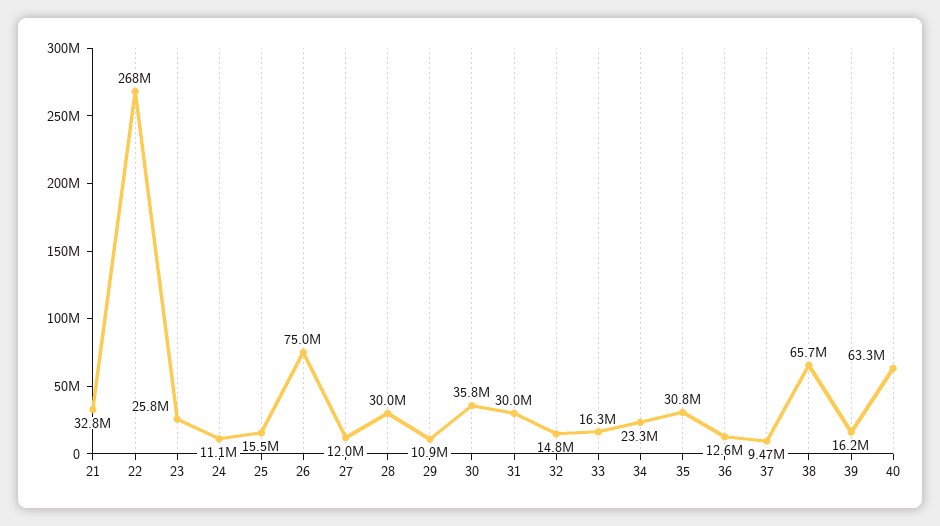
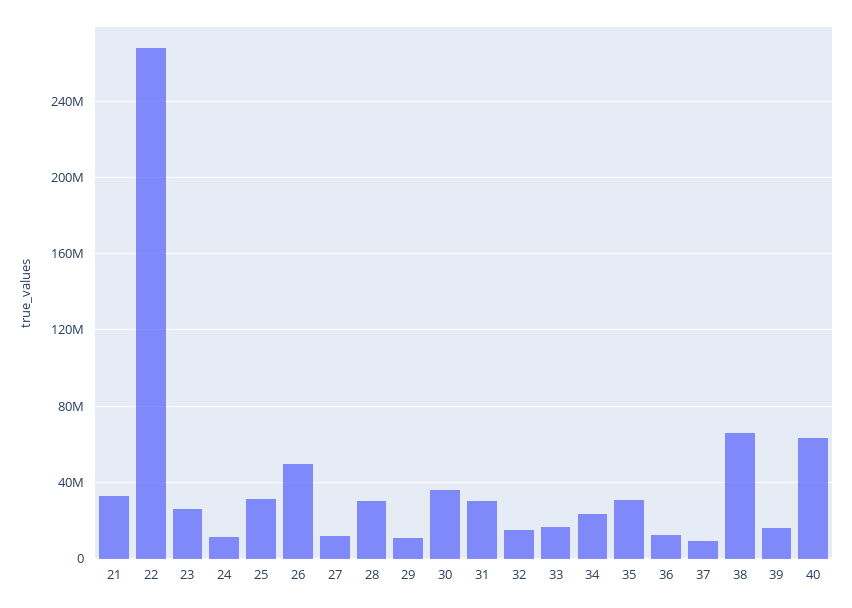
  {
    "21": 32800000,
    "22": 268000000,
    "23": 25800000,
    "24": 11100000,
-   "25": 15500000,
+   "25": 30000000,
-   "26": 75000000,
+   "26": 50000000,
    "27": 12000000,
    "28": 30000000,
    "29": 10900000,
    "30": 35800000,
    "31": 30000000,
    "32": 14800000,
    "33": 16300000,
    "34": 23300000,
    "35": 30800000,
    "36": 12600000,
    "37": 9470000,
    "38": 65700000,
    "39": 16200000,
    "40": 63300000
  }

